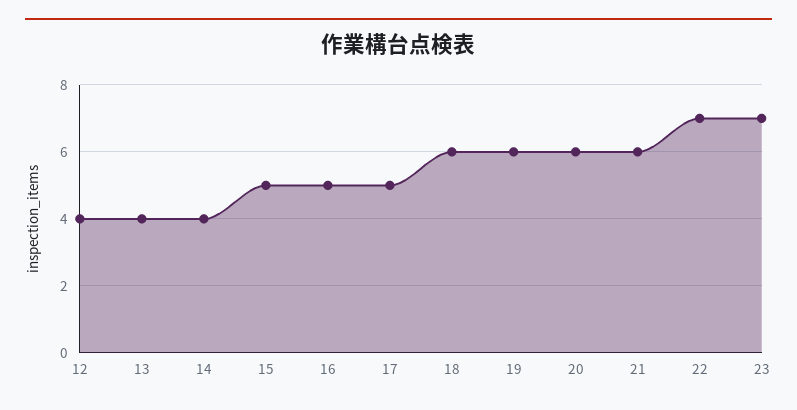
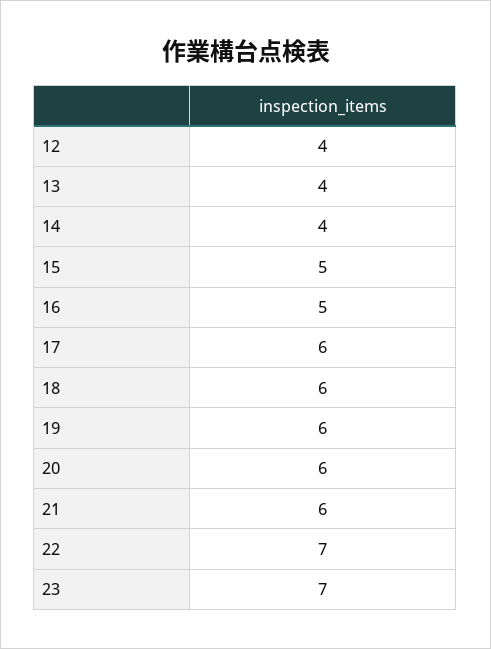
  {
    "12": 4,
    "13": 4,
    "14": 4,
    "15": 5,
    "16": 5,
-   "17": 5,
+   "17": 6,
    "18": 6,
    "19": 6,
    "20": 6,
    "21": 6,
    "22": 7,
    "23": 7
  }

